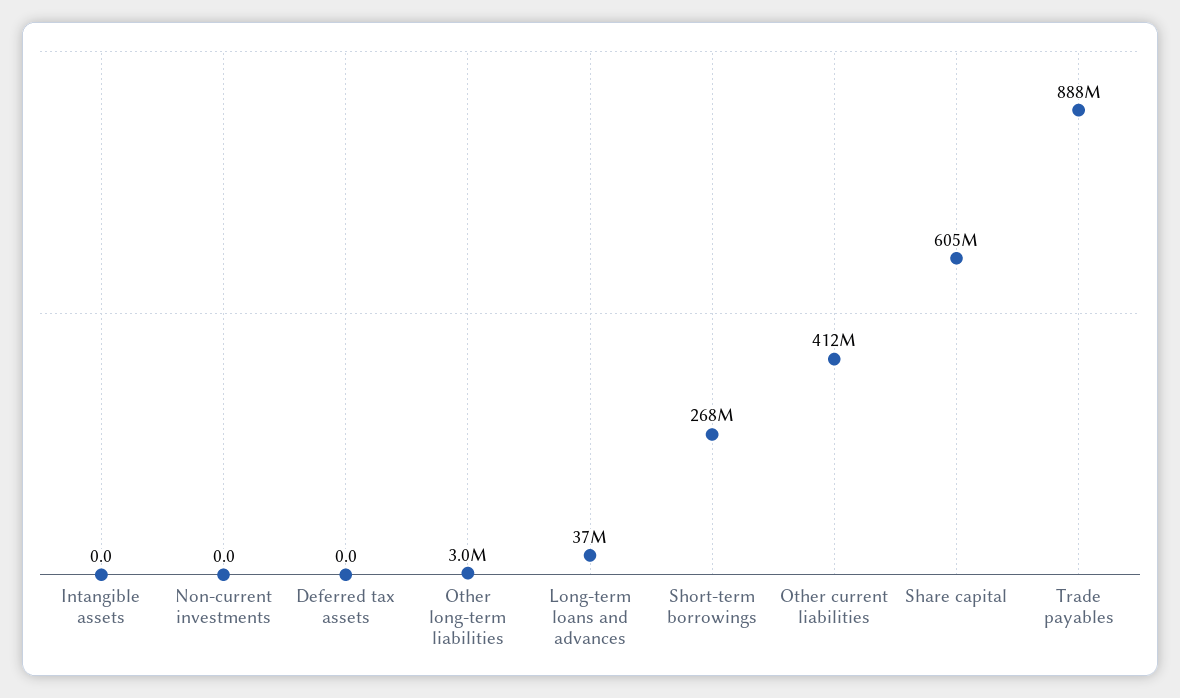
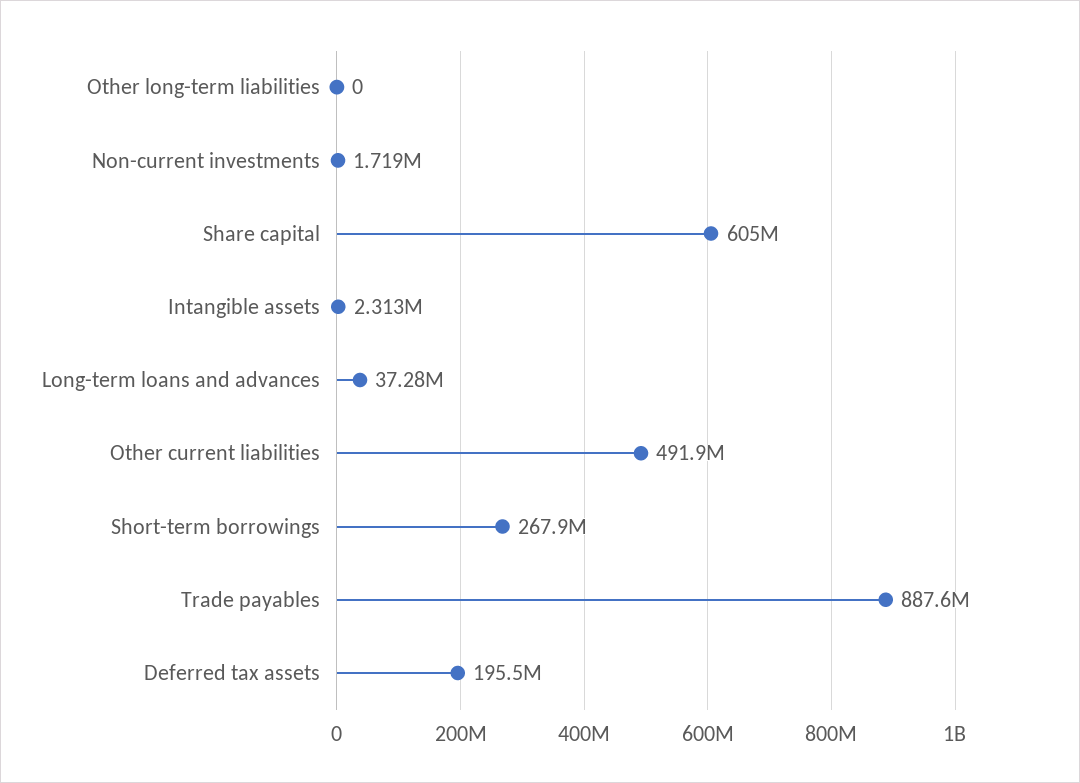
  {
-   "Intangible assets": 0,
+   "Intangible assets": 2313000,
-   "Non-current investments": 0,
+   "Non-current investments": 1719000,
-   "Deferred tax assets": 0,
+   "Deferred tax assets": 195500000,
-   "Other long-term liabilities": 3000000,
+   "Other long-term liabilities": 0,
    "Long-term loans and advances": 37280000,
    "Short-term borrowings": 267900000,
-   "Other current liabilities": 412000000,
+   "Other current liabilities": 491900000,
    "Share capital": 605000000,
    "Trade payables": 887600000
  }

